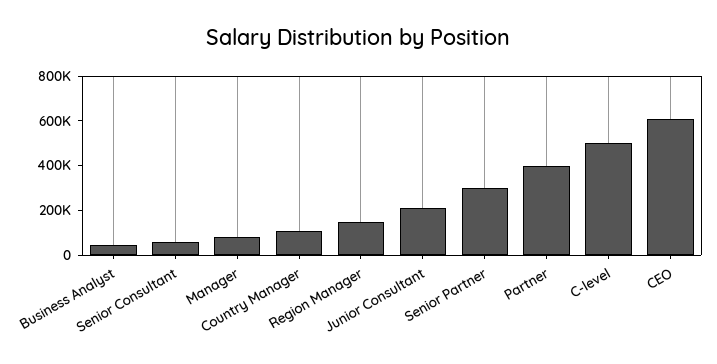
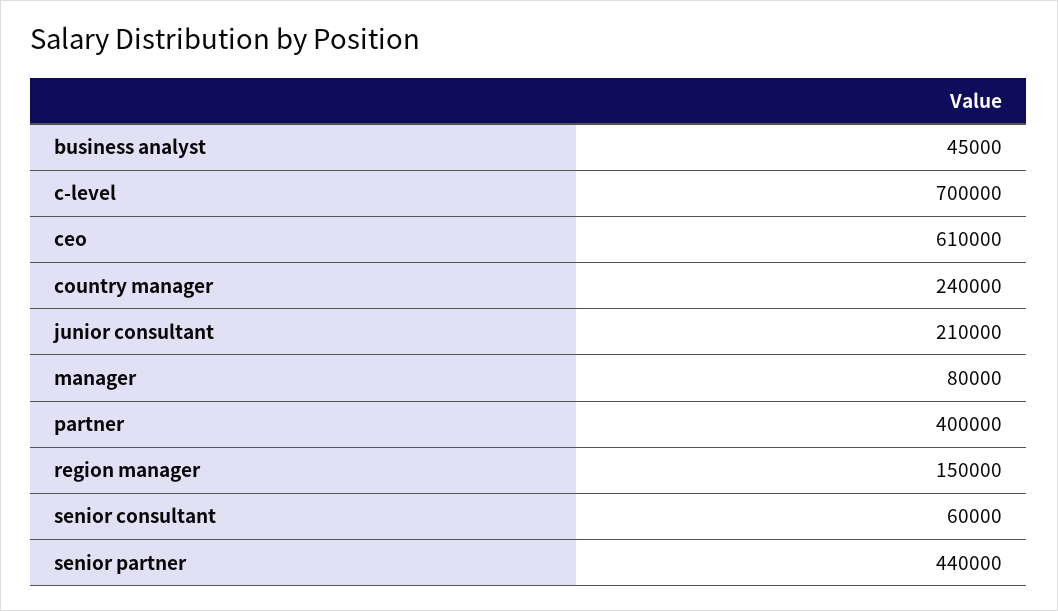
  {
    "Business Analyst": 45000,
    "Senior Consultant": 60000,
    "Manager": 80000,
-   "Country Manager": 100000,
+   "Country Manager": 240000,
    "Region Manager": 150000,
    "Junior Consultant": 210000,
-   "Senior Partner": 300000,
+   "Senior Partner": 440000,
    "Partner": 400000,
-   "C-level": 500000,
+   "C-level": 700000,
    "CEO": 610000
  }

